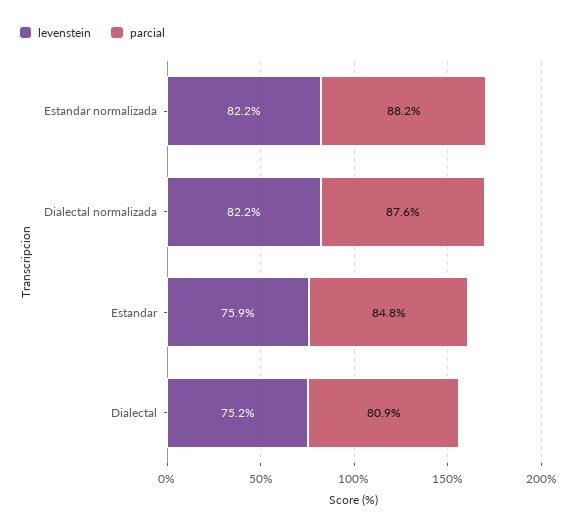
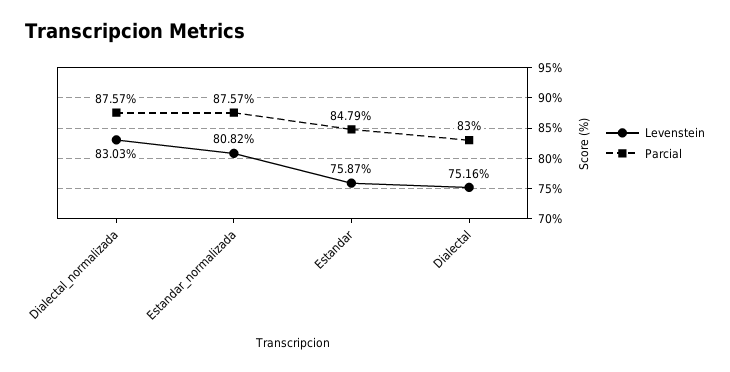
  {
    "levenstein": {
-     "Estandar normalizada": 82.2,
+     "Estandar normalizada": 80.82,
-     "Dialectal normalizada": 82.2,
+     "Dialectal normalizada": 83.03,
      "Estandar": 75.87,
      "Dialectal": 75.16
    },
    "parcial": {
-     "Estandar normalizada": 88.2,
+     "Estandar normalizada": 87.57,
      "Dialectal normalizada": 87.57,
      "Estandar": 84.79,
-     "Dialectal": 80.9
+     "Dialectal": 83
    }
  }

